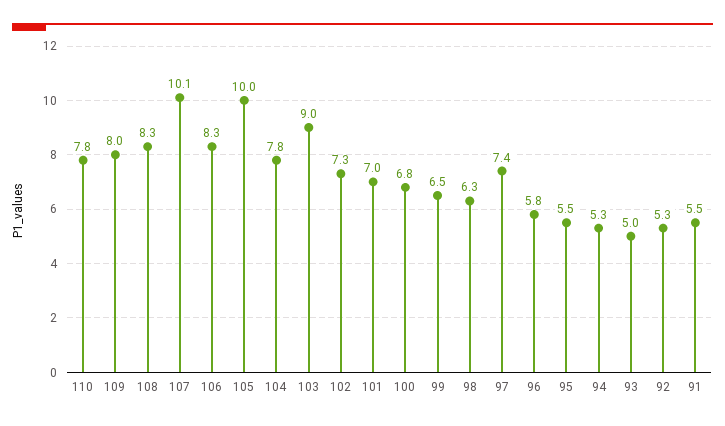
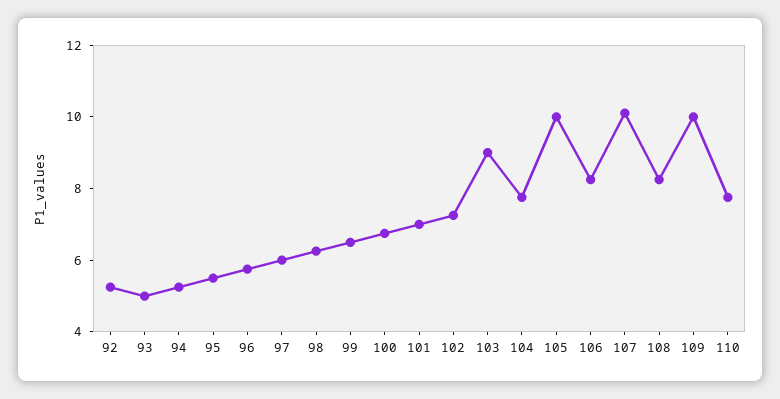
  {
    "110": 7.8,
-   "109": 8,
+   "109": 10,
    "108": 8.3,
    "107": 10.1,
    "106": 8.3,
    "105": 10,
    "104": 7.8,
    "103": 9,
    "102": 7.3,
    "101": 7,
    "100": 6.8,
    "99": 6.5,
    "98": 6.3,
-   "97": 7.4,
+   "97": 6,
    "96": 5.8,
    "95": 5.5,
    "94": 5.3,
    "93": 5,
-   "92": 5.3,
+   "92": 5.3
-   "91": 5.5
  }

